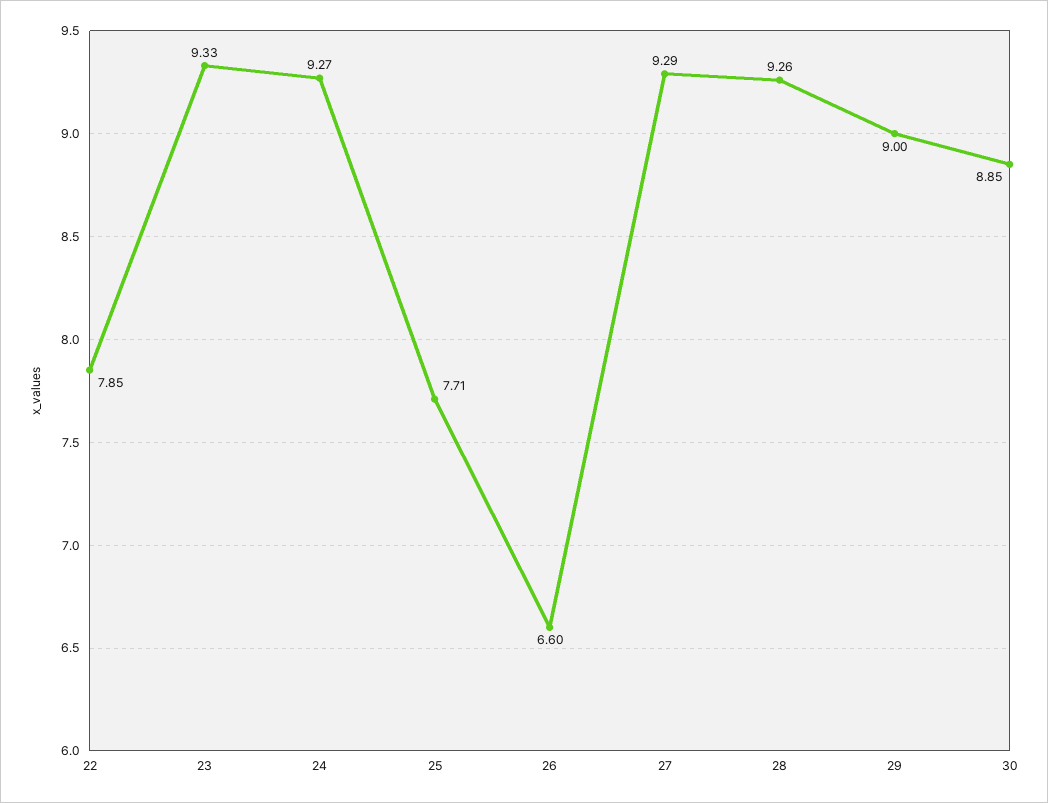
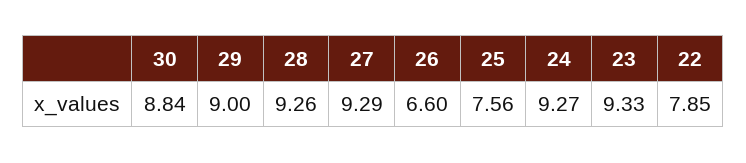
  {
    "22": 7.85,
    "23": 9.33,
    "24": 9.27,
-   "25": 7.71,
+   "25": 7.56,
    "26": 6.6,
    "27": 9.29,
    "28": 9.26,
    "29": 9,
-   "30": 8.85
+   "30": 8.84
  }

